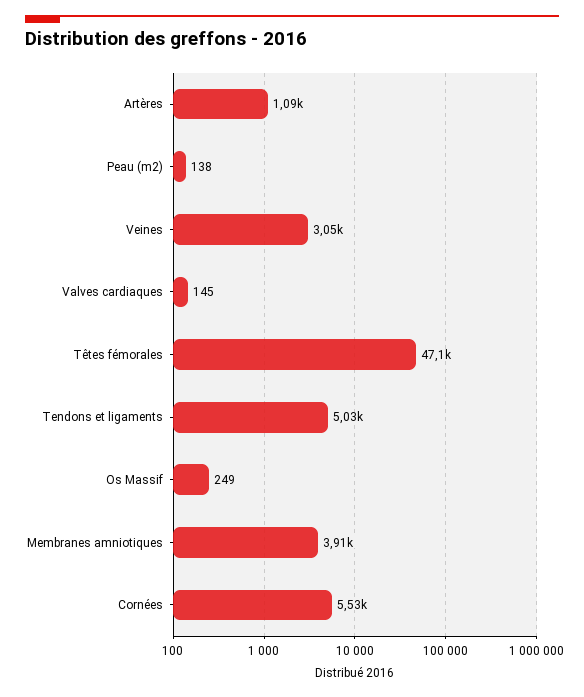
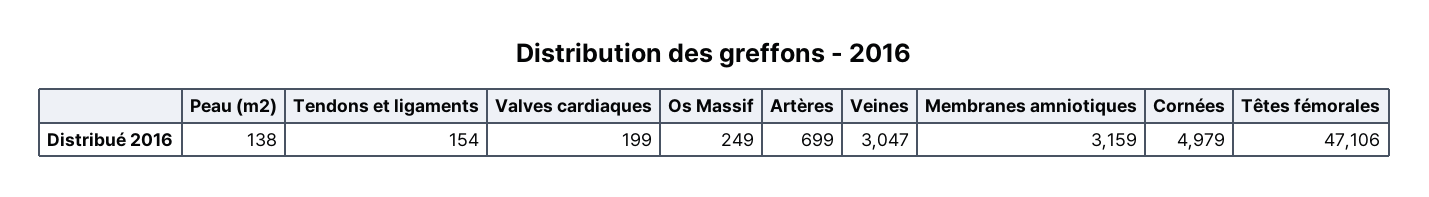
  {
-   "Artères": 1090,
+   "Artères": 699,
    "Peau (m2)": 138,
    "Veines": 3047,
-   "Valves cardiaques": 145,
+   "Valves cardiaques": 199,
    "Têtes fémorales": 47106,
-   "Tendons et ligaments": 5030,
+   "Tendons et ligaments": 154,
    "Os Massif": 249,
-   "Membranes amniotiques": 3910,
+   "Membranes amniotiques": 3159,
-   "Cornées": 5530
+   "Cornées": 4979
  }

